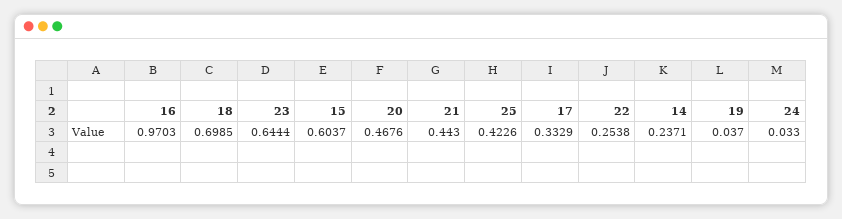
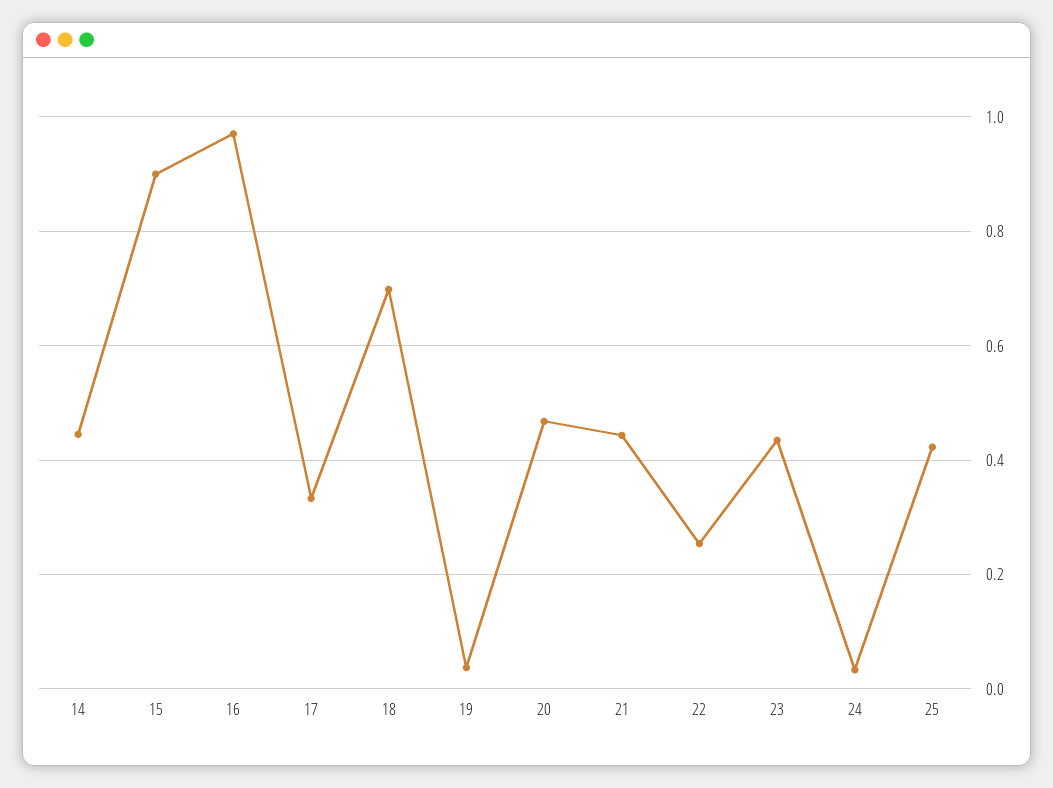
  {
    "16": 0.9703,
    "18": 0.6985,
-   "23": 0.6444,
+   "23": 0.44,
-   "15": 0.6037,
+   "15": 0.9,
    "20": 0.4676,
    "21": 0.443,
    "25": 0.4226,
    "17": 0.3329,
    "22": 0.2538,
-   "14": 0.2371,
+   "14": 0.44,
    "19": 0.037,
    "24": 0.033
  }

